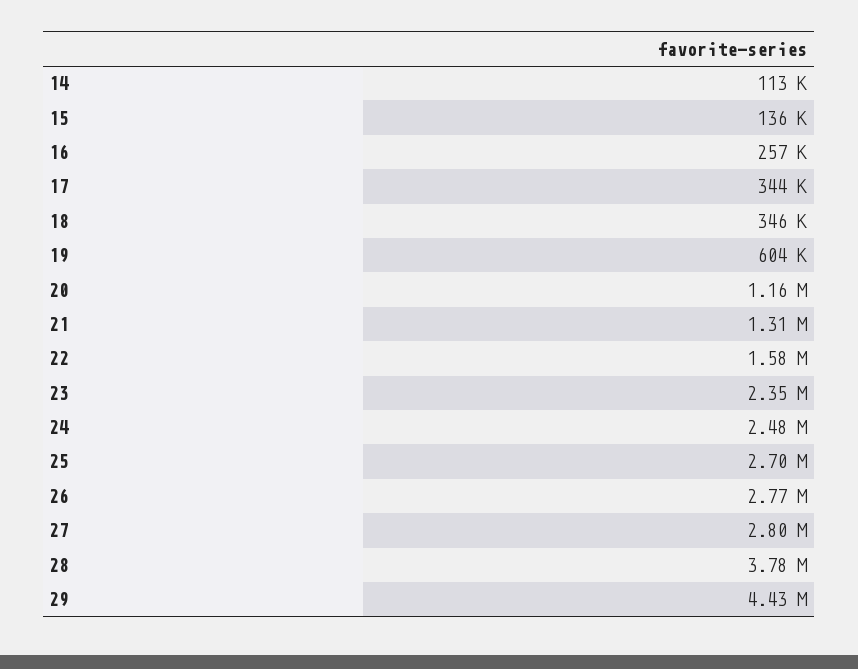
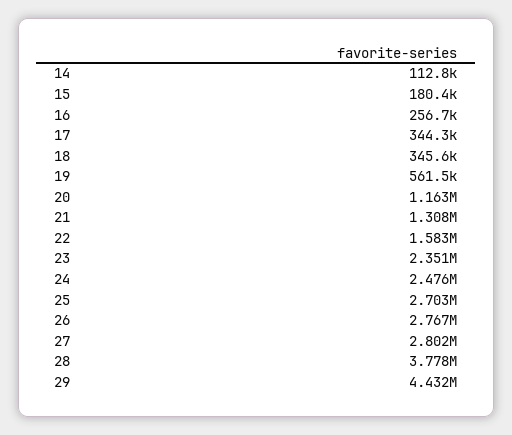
  {
    "14": 112800,
-   "15": 136000,
+   "15": 180400,
    "16": 256700,
    "17": 344300,
    "18": 345600,
-   "19": 604000,
+   "19": 561500,
    "20": 1163000,
    "21": 1308000,
    "22": 1583000,
    "23": 2351000,
    "24": 2476000,
    "25": 2703000,
    "26": 2767000,
    "27": 2802000,
    "28": 3778000,
    "29": 4432000
  }

